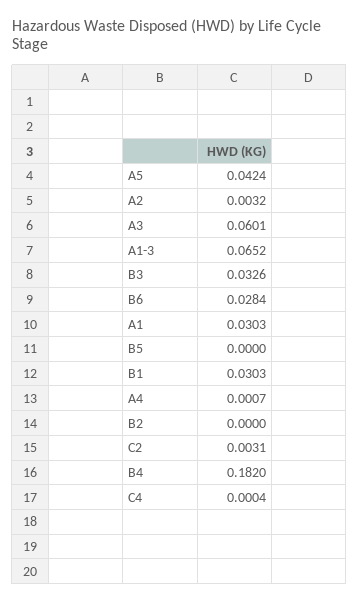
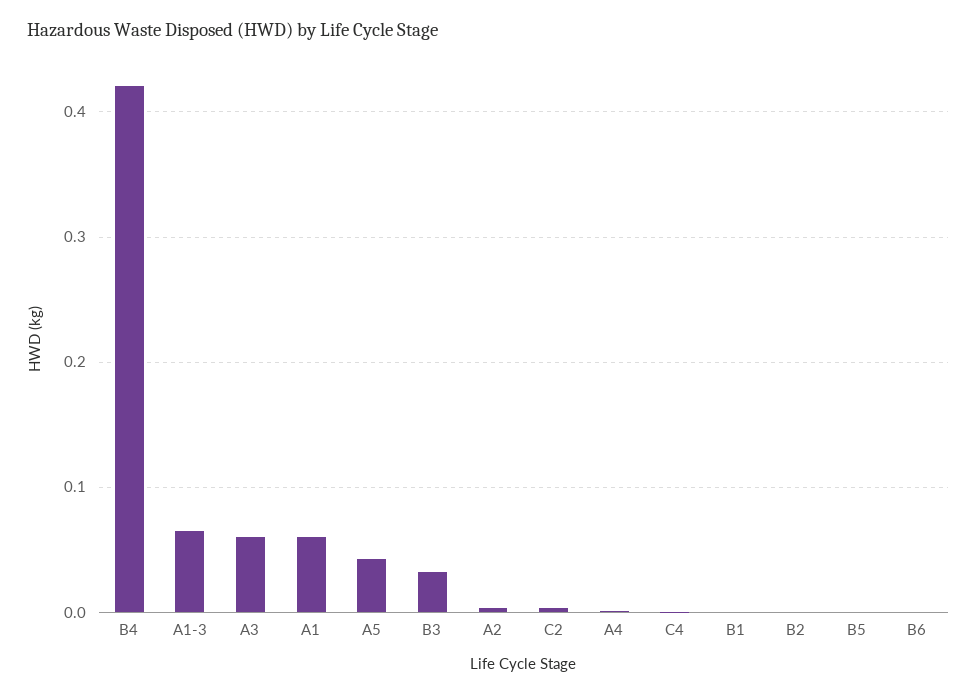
  {
    "A5": 0.0424,
    "A2": 0.0032,
    "A3": 0.0601,
    "A1-3": 0.0652,
    "B3": 0.0326,
-   "B6": 0.0284,
+   "B6": 0,
-   "A1": 0.0303,
+   "A1": 0.06,
    "B5": 0,
-   "B1": 0.0303,
+   "B1": 0,
    "A4": 0.0007,
    "B2": 0,
    "C2": 0.0031,
-   "B4": 0.182,
+   "B4": 0.42,
    "C4": 0.0004
  }

